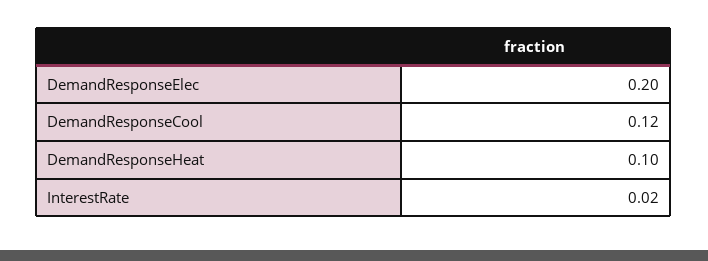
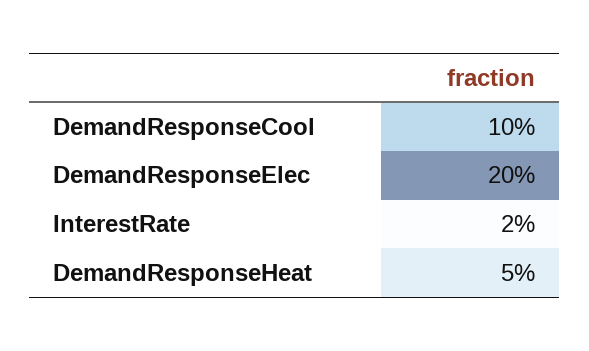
  {
    "DemandResponseElec": 0.2,
-   "DemandResponseCool": 0.12,
+   "DemandResponseCool": 0.1,
-   "DemandResponseHeat": 0.1,
+   "DemandResponseHeat": 0.05,
    "InterestRate": 0.02
  }

